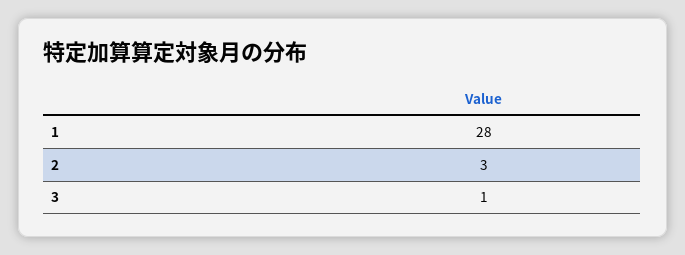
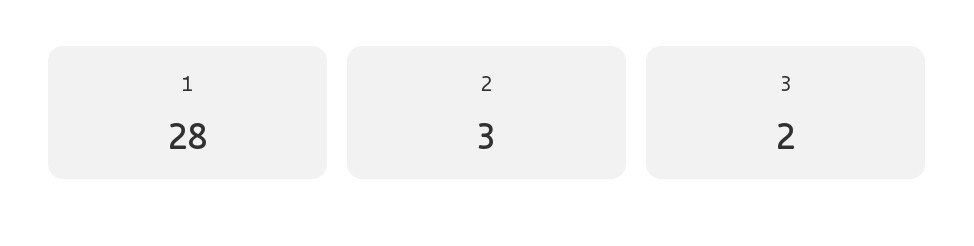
  {
    "1": 28,
    "2": 3,
-   "3": 1
+   "3": 2
  }

